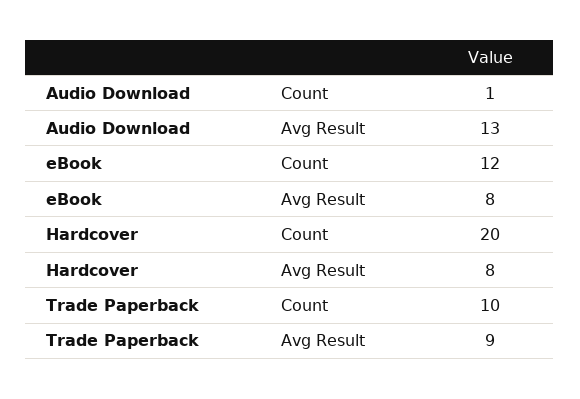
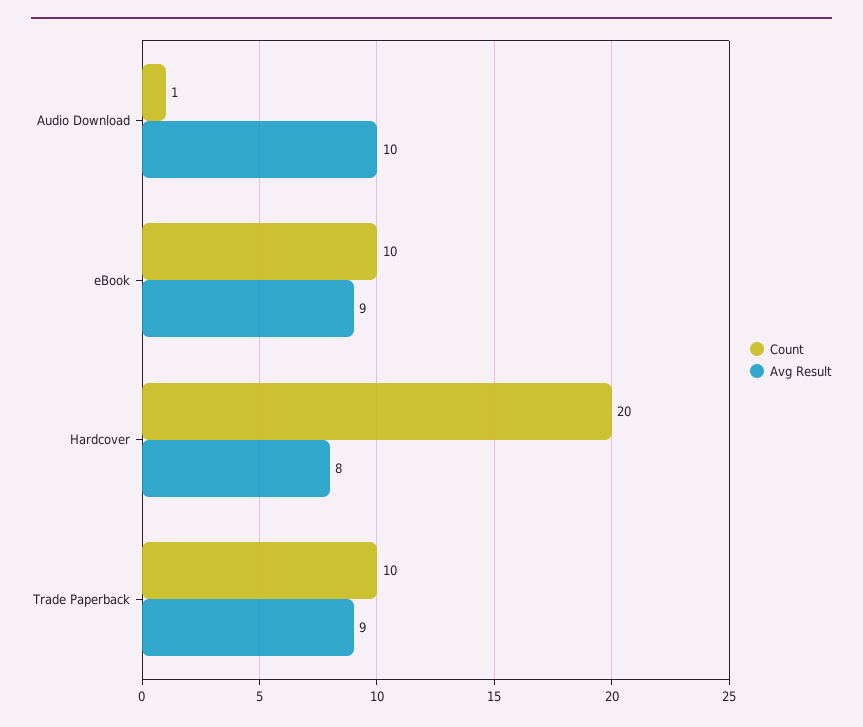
  {
    "Count": {
      "Audio Download": 1,
-     "eBook": 12,
+     "eBook": 10,
      "Hardcover": 20,
      "Trade Paperback": 10
    },
    "Avg Result": {
-     "Audio Download": 13,
+     "Audio Download": 10,
-     "eBook": 8,
+     "eBook": 9,
      "Hardcover": 8,
      "Trade Paperback": 9
    }
  }

